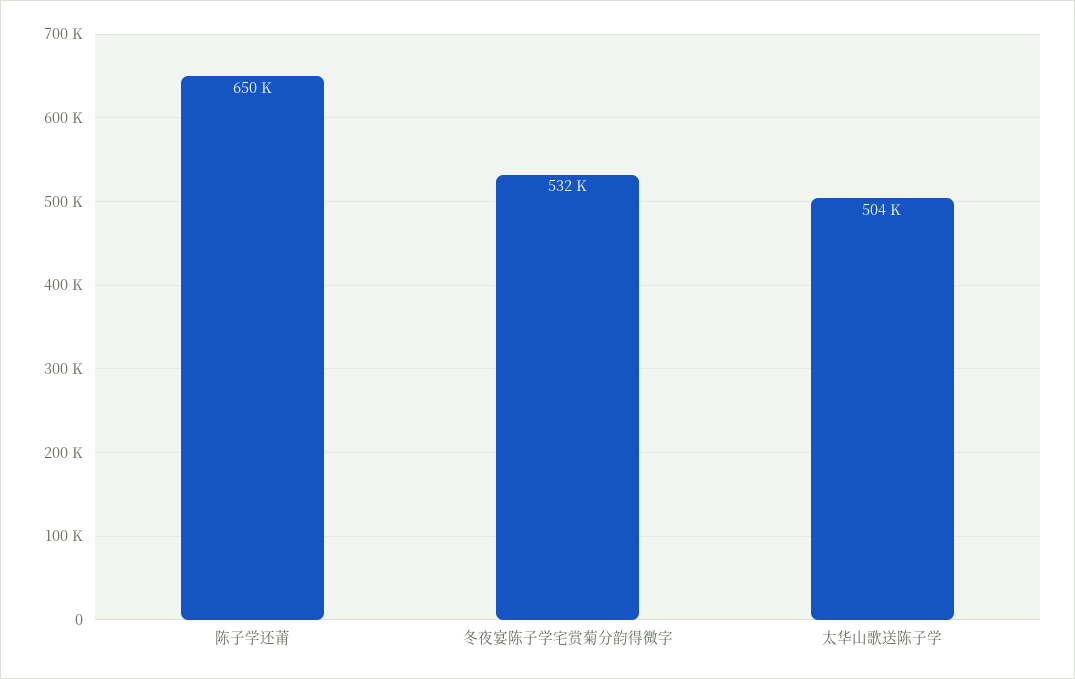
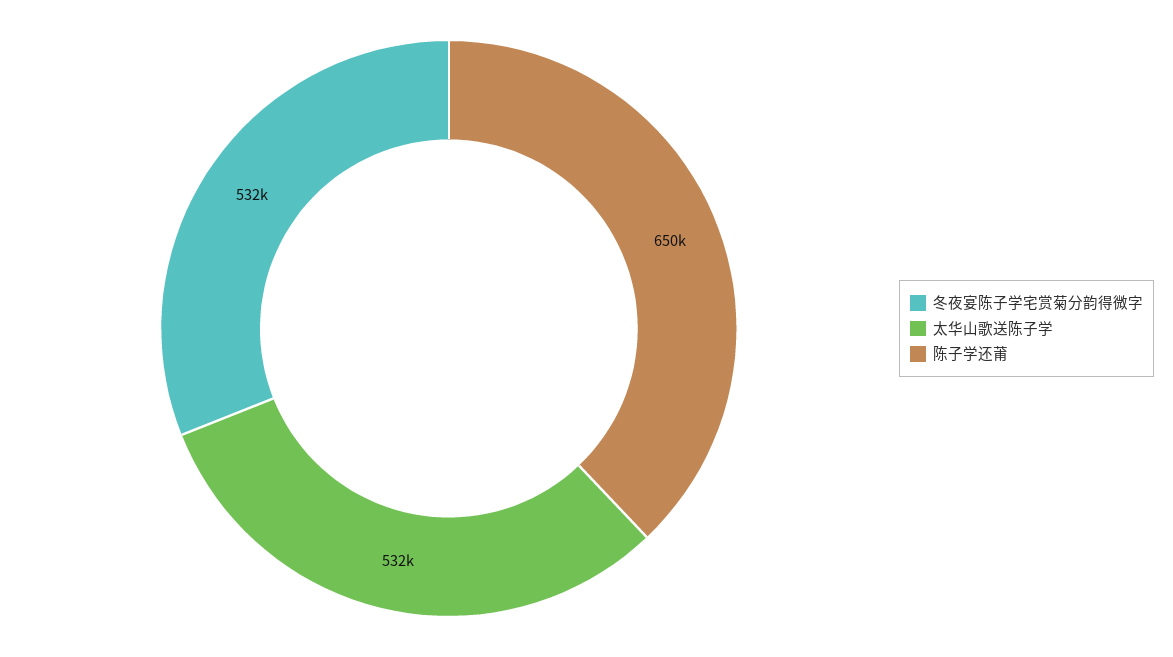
  {
    "陈子学还莆": 650000,
    "冬夜宴陈子学宅赏菊分韵得微字": 532000,
-   "太华山歌送陈子学": 504000
+   "太华山歌送陈子学": 532000
  }

